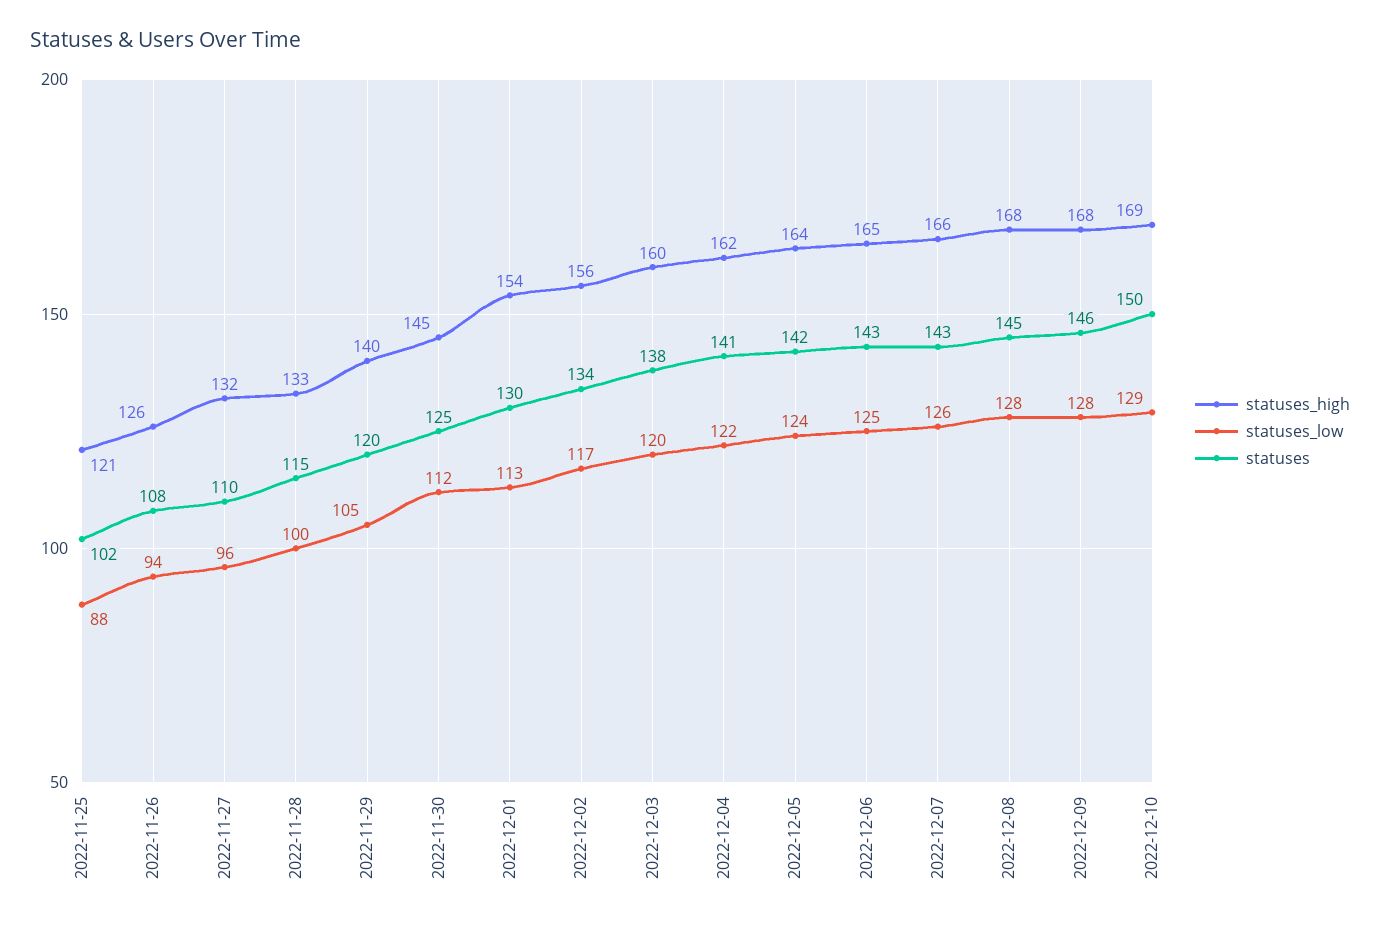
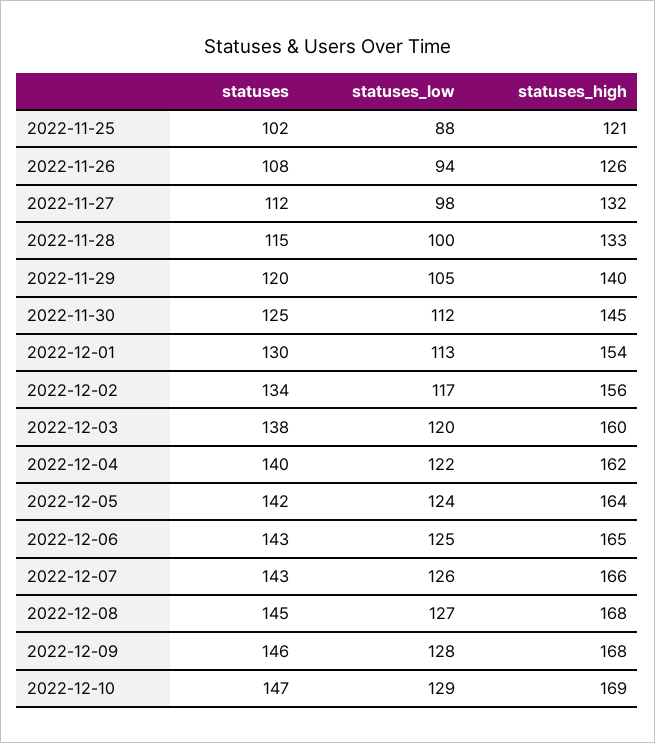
  {
    "statuses_high": {
      "2022-11-25": 121,
      "2022-11-26": 126,
      "2022-11-27": 132,
      "2022-11-28": 133,
      "2022-11-29": 140,
      "2022-11-30": 145,
      "2022-12-01": 154,
      "2022-12-02": 156,
      "2022-12-03": 160,
      "2022-12-04": 162,
      "2022-12-05": 164,
      "2022-12-06": 165,
      "2022-12-07": 166,
      "2022-12-08": 168,
      "2022-12-09": 168,
      "2022-12-10": 169
    },
    "statuses_low": {
      "2022-11-25": 88,
      "2022-11-26": 94,
-     "2022-11-27": 96,
+     "2022-11-27": 98,
      "2022-11-28": 100,
      "2022-11-29": 105,
      "2022-11-30": 112,
      "2022-12-01": 113,
      "2022-12-02": 117,
      "2022-12-03": 120,
      "2022-12-04": 122,
      "2022-12-05": 124,
      "2022-12-06": 125,
      "2022-12-07": 126,
-     "2022-12-08": 128,
+     "2022-12-08": 127,
      "2022-12-09": 128,
      "2022-12-10": 129
    },
    "statuses": {
      "2022-11-25": 102,
      "2022-11-26": 108,
-     "2022-11-27": 110,
+     "2022-11-27": 112,
      "2022-11-28": 115,
      "2022-11-29": 120,
      "2022-11-30": 125,
      "2022-12-01": 130,
      "2022-12-02": 134,
      "2022-12-03": 138,
-     "2022-12-04": 141,
+     "2022-12-04": 140,
      "2022-12-05": 142,
      "2022-12-06": 143,
      "2022-12-07": 143,
      "2022-12-08": 145,
      "2022-12-09": 146,
-     "2022-12-10": 150
+     "2022-12-10": 147
    }
  }

